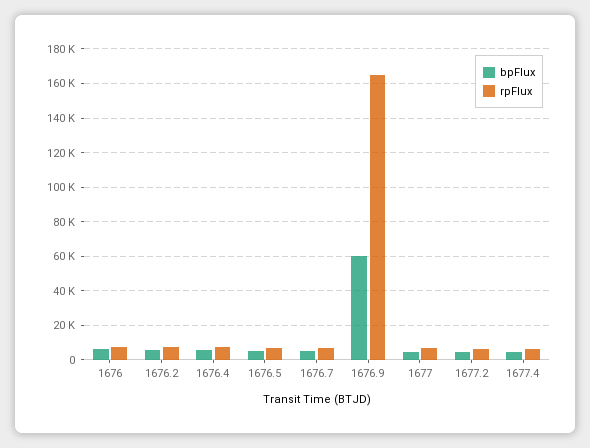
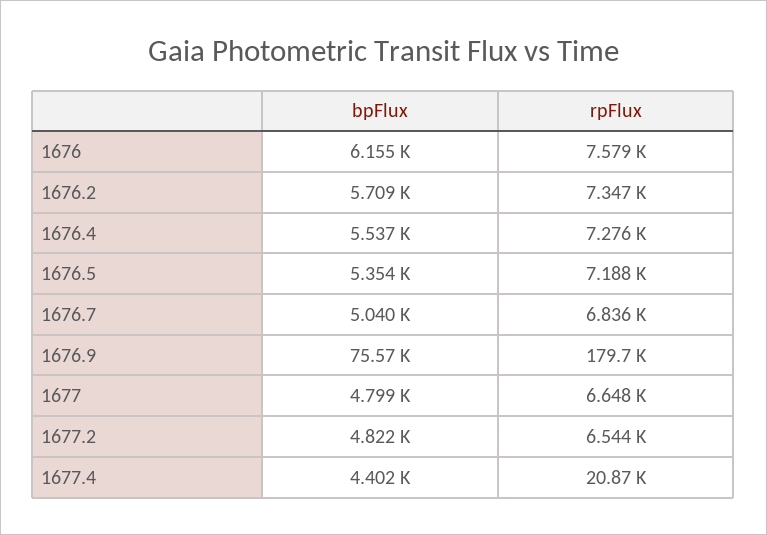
  {
    "bpFlux": {
      "1676": 6155,
      "1676.2": 5709,
      "1676.4": 5537,
      "1676.5": 5354,
      "1676.7": 5040,
-     "1676.9": 60000,
+     "1676.9": 75570,
      "1677": 4799,
      "1677.2": 4822,
      "1677.4": 4402
    },
    "rpFlux": {
      "1676": 7579,
      "1676.2": 7347,
      "1676.4": 7276,
      "1676.5": 7188,
      "1676.7": 6836,
-     "1676.9": 165000,
+     "1676.9": 179700,
      "1677": 6648,
      "1677.2": 6544,
-     "1677.4": 5000
+     "1677.4": 20870
    }
  }

